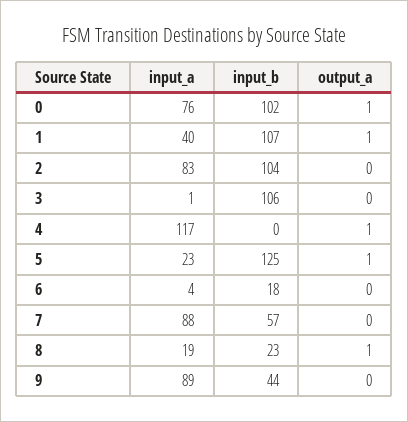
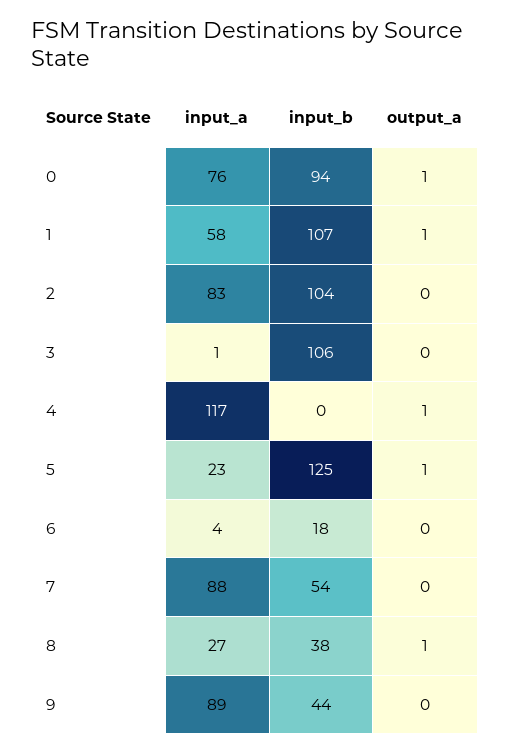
  {
    "input_a": {
      "0": 76,
-     "1": 40,
+     "1": 58,
      "2": 83,
      "3": 1,
      "4": 117,
      "5": 23,
      "6": 4,
      "7": 88,
-     "8": 19,
+     "8": 27,
      "9": 89
    },
    "input_b": {
-     "0": 102,
+     "0": 94,
      "1": 107,
      "2": 104,
      "3": 106,
      "4": 0,
      "5": 125,
      "6": 18,
-     "7": 57,
+     "7": 54,
-     "8": 23,
+     "8": 38,
      "9": 44
    },
    "output_a": {
      "0": 1,
      "1": 1,
      "2": 0,
      "3": 0,
      "4": 1,
      "5": 1,
      "6": 0,
      "7": 0,
      "8": 1,
      "9": 0
    }
  }

